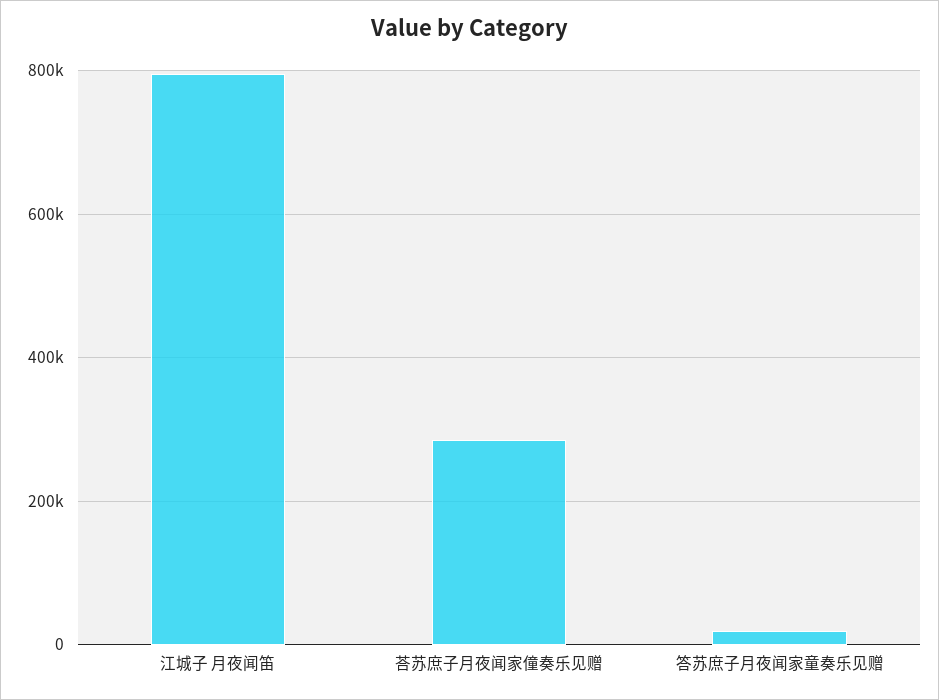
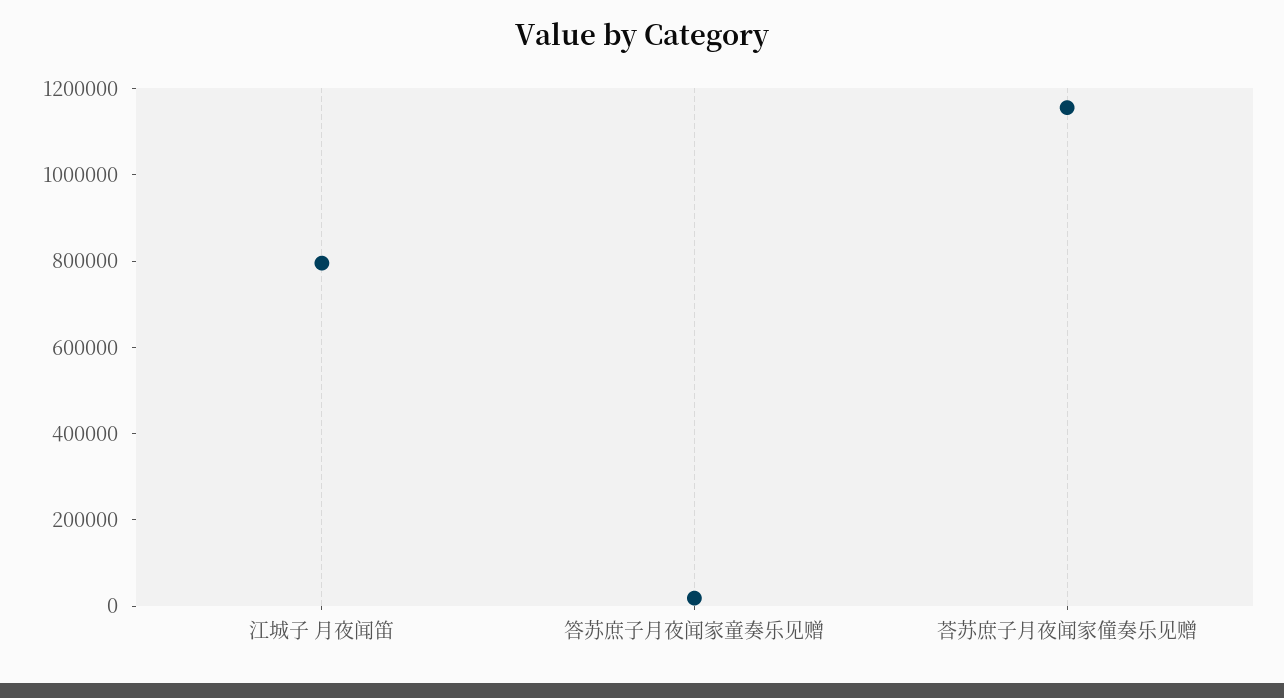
  {
    "江城子 月夜闻笛": 800000,
-   "荅苏庶子月夜闻家僮奏乐见赠": 280000,
+   "荅苏庶子月夜闻家僮奏乐见赠": 1150000,
    "答苏庶子月夜闻家童奏乐见赠": 20000
  }

